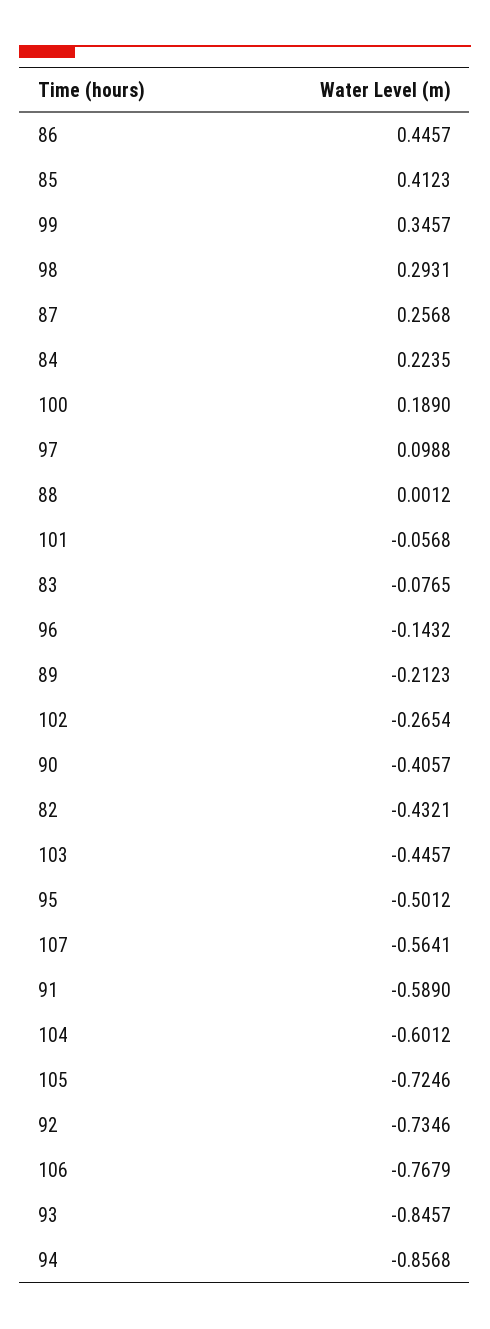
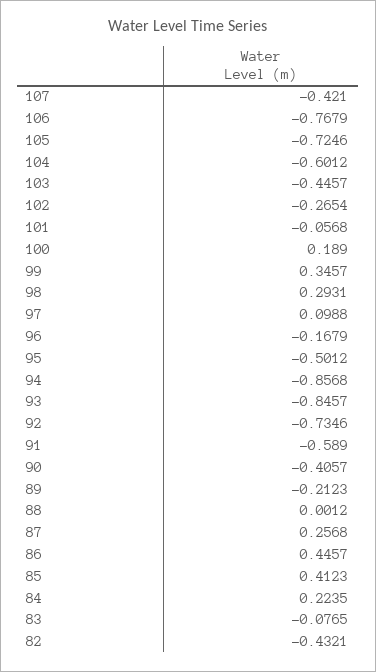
  {
    "86": 0.4457,
    "85": 0.4123,
    "99": 0.3457,
    "98": 0.2931,
    "87": 0.2568,
    "84": 0.2235,
    "100": 0.189,
    "97": 0.0988,
    "88": 0.0012,
    "101": -0.0568,
    "83": -0.0765,
-   "96": -0.1432,
+   "96": -0.1679,
    "89": -0.2123,
    "102": -0.2654,
    "90": -0.4057,
    "82": -0.4321,
    "103": -0.4457,
    "95": -0.5012,
-   "107": -0.5641,
+   "107": -0.421,
    "91": -0.589,
    "104": -0.6012,
    "105": -0.7246,
    "92": -0.7346,
    "106": -0.7679,
    "93": -0.8457,
    "94": -0.8568
  }

